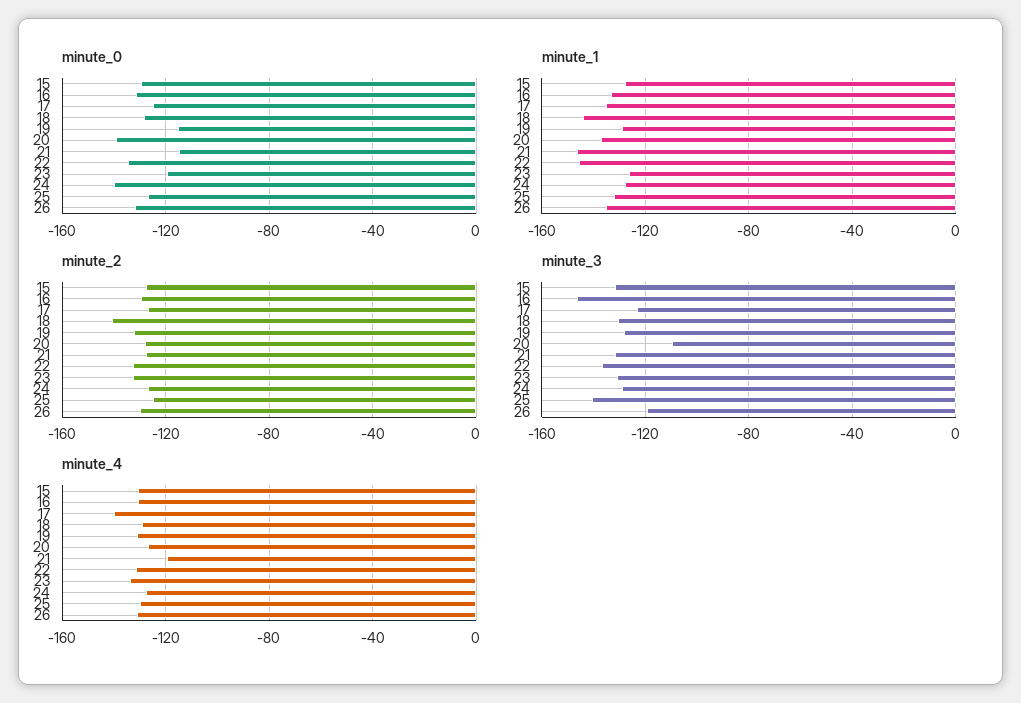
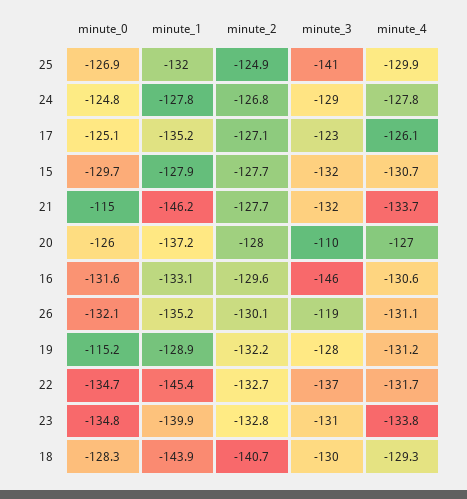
  {
    "minute_0": {
      "15": -129.7,
      "16": -131.6,
      "17": -125.1,
      "18": -128.3,
      "19": -115.2,
-     "20": -140,
+     "20": -126,
      "21": -115,
      "22": -134.7,
-     "23": -120,
+     "23": -134.8,
-     "24": -140,
+     "24": -124.8,
      "25": -126.9,
      "26": -132.1
    },
    "minute_1": {
      "15": -127.9,
      "16": -133.1,
      "17": -135.2,
      "18": -143.9,
      "19": -128.9,
      "20": -137.2,
      "21": -146.2,
      "22": -145.4,
-     "23": -125,
+     "23": -139.9,
      "24": -127.8,
      "25": -132,
      "26": -135.2
    },
    "minute_2": {
      "15": -127.7,
      "16": -129.6,
      "17": -127.1,
      "18": -140.7,
      "19": -132.2,
      "20": -128,
      "21": -127.7,
      "22": -132.7,
      "23": -132.8,
      "24": -126.8,
      "25": -124.9,
      "26": -130.1
    },
    "minute_3": {
      "15": -132,
      "16": -146,
      "17": -123,
      "18": -130,
      "19": -128,
      "20": -110,
      "21": -132,
      "22": -137,
      "23": -131,
      "24": -129,
      "25": -141,
      "26": -119
    },
    "minute_4": {
      "15": -130.7,
      "16": -130.6,
-     "17": -140,
+     "17": -126.1,
      "18": -129.3,
      "19": -131.2,
      "20": -127,
-     "21": -120,
+     "21": -133.7,
      "22": -131.7,
      "23": -133.8,
      "24": -127.8,
      "25": -129.9,
      "26": -131.1
    }
  }

